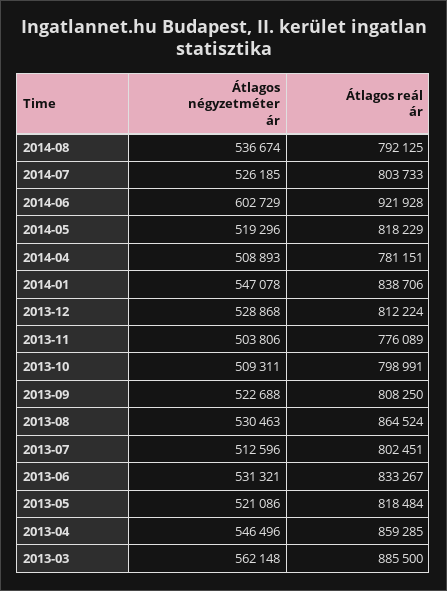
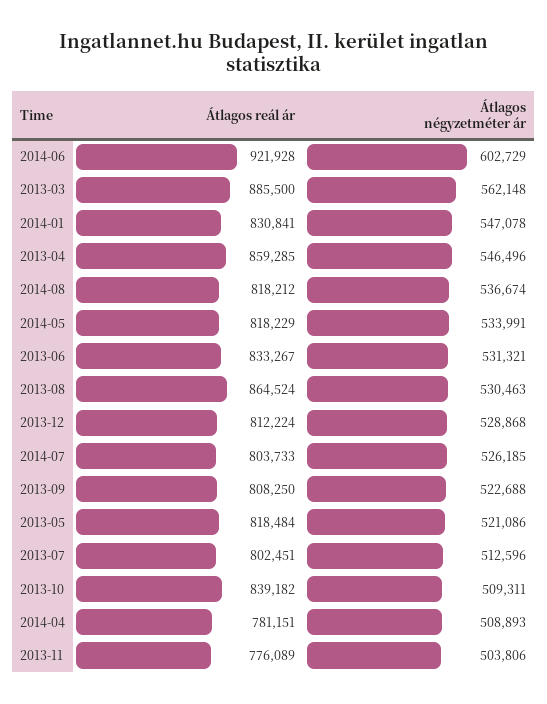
  {
    "Átlagos négyzetméter ár": {
      "2014-08": 536674,
      "2014-07": 526185,
      "2014-06": 602729,
-     "2014-05": 519296,
+     "2014-05": 533991,
      "2014-04": 508893,
      "2014-01": 547078,
      "2013-12": 528868,
      "2013-11": 503806,
      "2013-10": 509311,
      "2013-09": 522688,
      "2013-08": 530463,
      "2013-07": 512596,
      "2013-06": 531321,
      "2013-05": 521086,
      "2013-04": 546496,
      "2013-03": 562148
    },
    "Átlagos reál ár": {
-     "2014-08": 792125,
+     "2014-08": 818212,
      "2014-07": 803733,
      "2014-06": 921928,
      "2014-05": 818229,
      "2014-04": 781151,
-     "2014-01": 838706,
+     "2014-01": 830841,
      "2013-12": 812224,
      "2013-11": 776089,
-     "2013-10": 798991,
+     "2013-10": 839182,
      "2013-09": 808250,
      "2013-08": 864524,
      "2013-07": 802451,
      "2013-06": 833267,
      "2013-05": 818484,
      "2013-04": 859285,
      "2013-03": 885500
    }
  }

